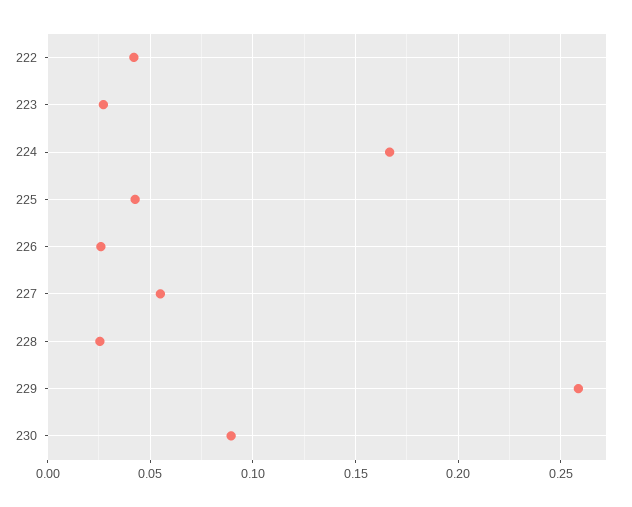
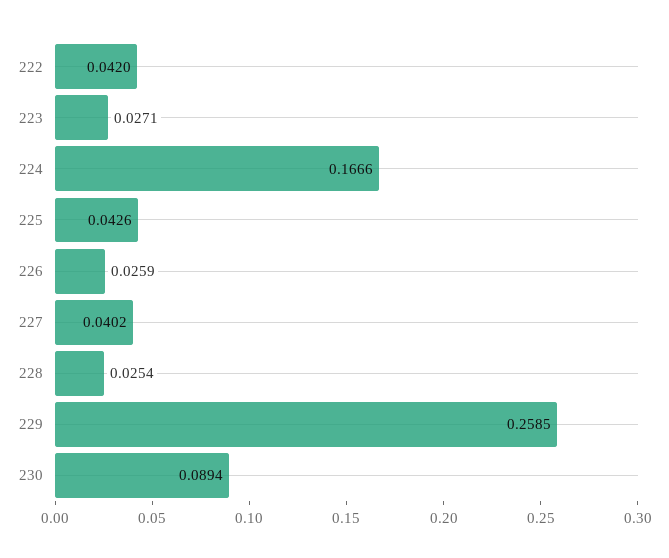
  {
    "222": 0.042,
    "223": 0.0271,
    "224": 0.1666,
    "225": 0.0426,
    "226": 0.0259,
-   "227": 0.055,
+   "227": 0.0402,
    "228": 0.0254,
    "229": 0.2585,
    "230": 0.0894
  }

